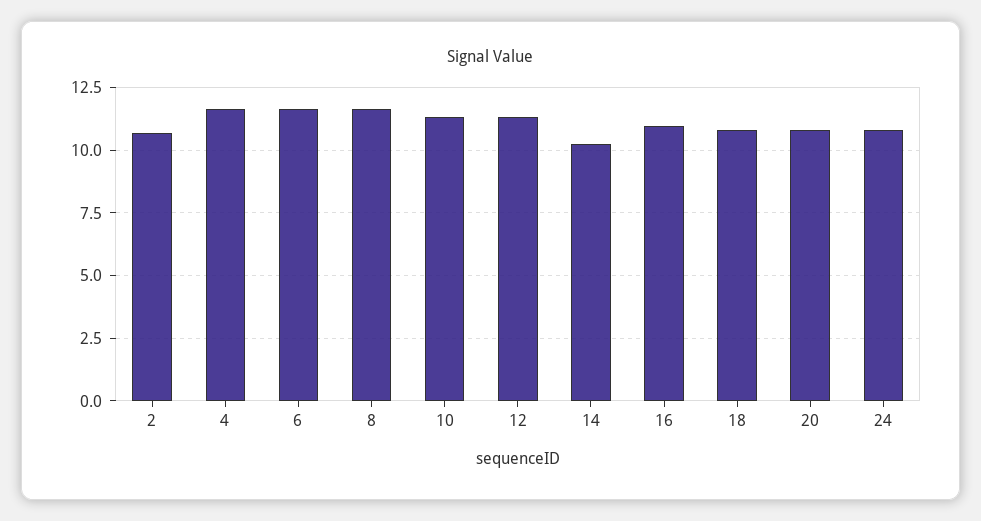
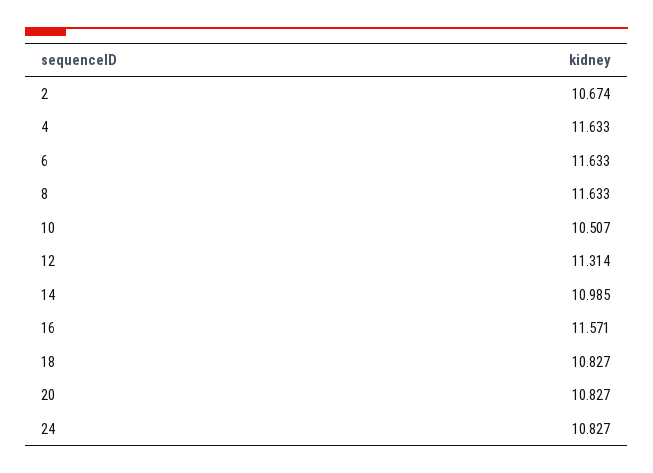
  {
    "2": 10.674,
    "4": 11.633,
    "6": 11.633,
    "8": 11.633,
-   "10": 11.25,
+   "10": 10.507,
    "12": 11.314,
-   "14": 10.25,
+   "14": 10.985,
-   "16": 11,
+   "16": 11.571,
    "18": 10.827,
    "20": 10.827,
    "24": 10.827
  }

